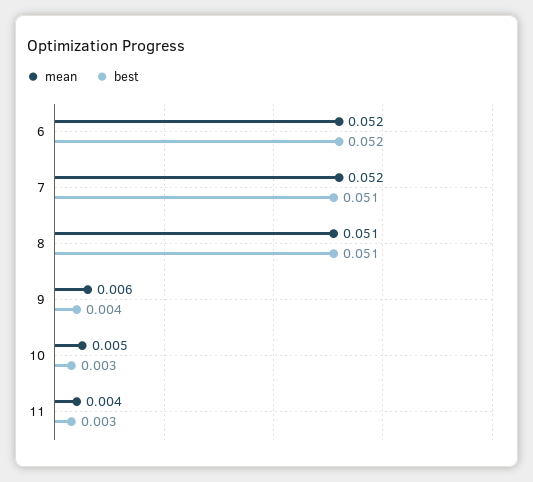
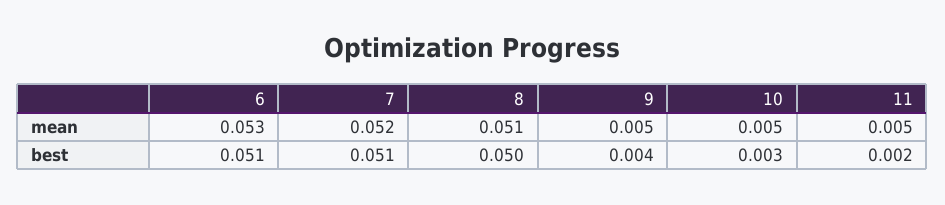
  {
    "mean": {
-     "6": 0.052,
+     "6": 0.053,
      "7": 0.052,
      "8": 0.051,
-     "9": 0.006,
+     "9": 0.005,
      "10": 0.005,
-     "11": 0.004
+     "11": 0.005
    },
    "best": {
-     "6": 0.052,
+     "6": 0.051,
      "7": 0.051,
-     "8": 0.051,
+     "8": 0.05,
      "9": 0.004,
      "10": 0.003,
-     "11": 0.003
+     "11": 0.002
    }
  }

